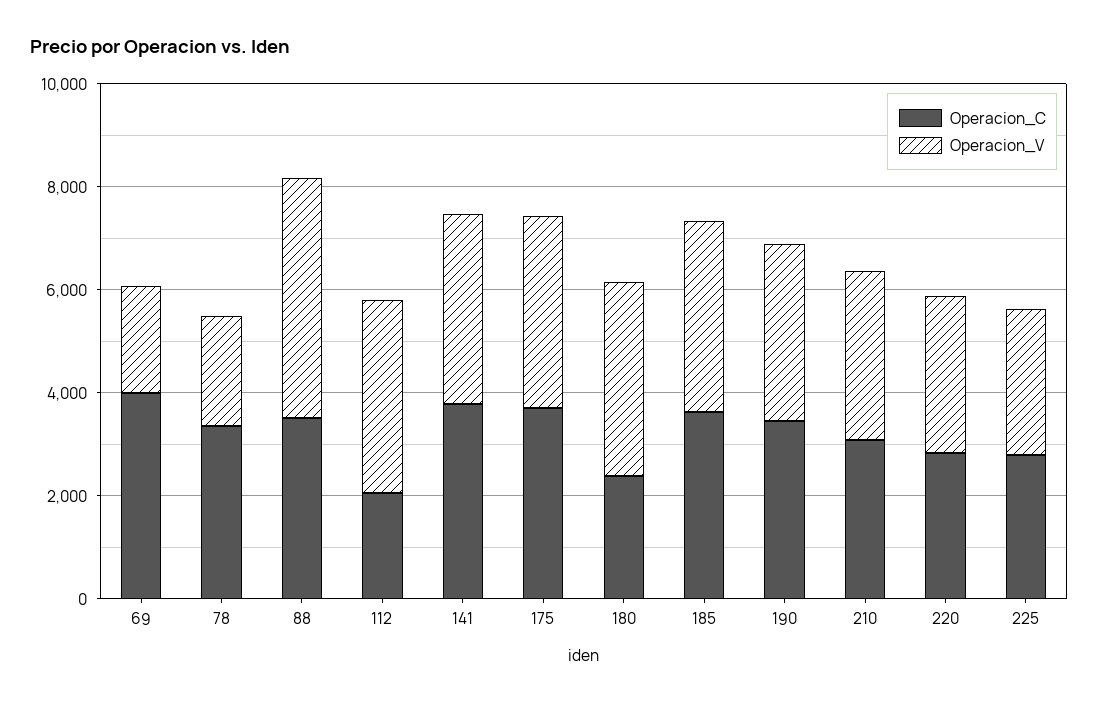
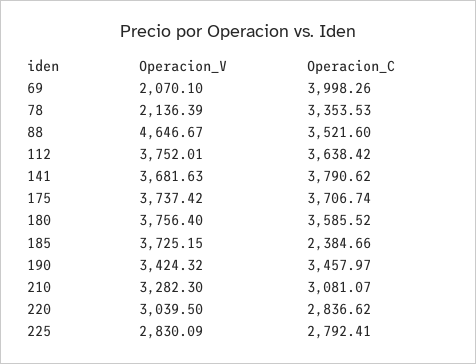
  {
    "Operacion_C": {
      "69": 3998.26,
      "78": 3353.53,
      "88": 3521.6,
-     "112": 2000,
+     "112": 3638.42,
      "141": 3790.62,
      "175": 3706.74,
-     "180": 2500,
+     "180": 3585.52,
-     "185": 3500,
+     "185": 2384.66,
      "190": 3457.97,
      "210": 3081.07,
      "220": 2836.62,
      "225": 2792.41
    },
    "Operacion_V": {
      "69": 2070.1,
      "78": 2136.39,
      "88": 4646.67,
      "112": 3752.01,
      "141": 3681.63,
      "175": 3737.42,
      "180": 3756.4,
      "185": 3725.15,
      "190": 3424.32,
      "210": 3282.3,
      "220": 3039.5,
      "225": 2830.09
    }
  }

